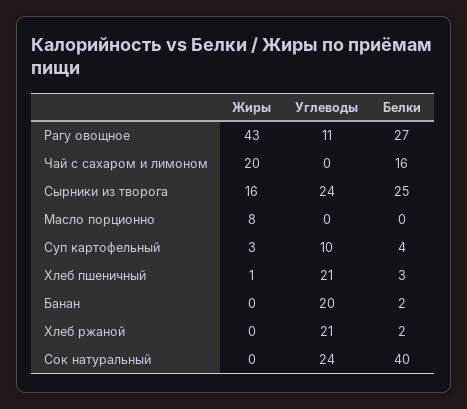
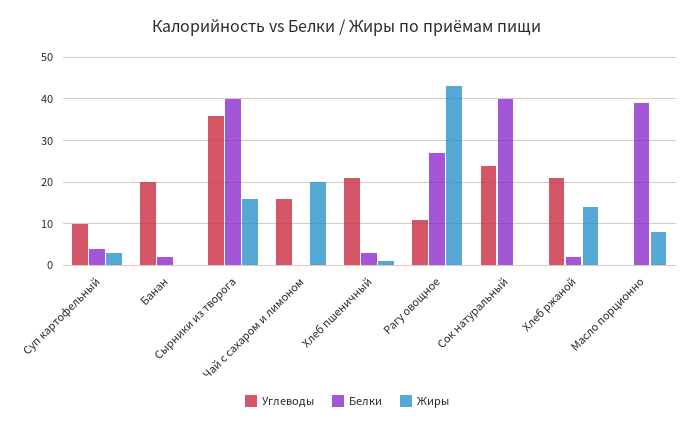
  {
    "Жиры": {
      "Рагу овощное": 43,
      "Чай с сахаром и лимоном": 20,
      "Сырники из творога": 16,
      "Масло порционно": 8,
      "Суп картофельный": 3,
      "Хлеб пшеничный": 1,
      "Банан": 0,
-     "Хлеб ржаной": 0,
+     "Хлеб ржаной": 15,
      "Сок натуральный": 0
    },
    "Углеводы": {
      "Рагу овощное": 11,
-     "Чай с сахаром и лимоном": 0,
+     "Чай с сахаром и лимоном": 15,
-     "Сырники из творога": 24,
+     "Сырники из творога": 35,
      "Масло порционно": 0,
      "Суп картофельный": 10,
      "Хлеб пшеничный": 21,
      "Банан": 20,
      "Хлеб ржаной": 21,
      "Сок натуральный": 24
    },
    "Белки": {
      "Рагу овощное": 27,
-     "Чай с сахаром и лимоном": 16,
+     "Чай с сахаром и лимоном": 0,
-     "Сырники из творога": 25,
+     "Сырники из творога": 40,
-     "Масло порционно": 0,
+     "Масло порционно": 40,
      "Суп картофельный": 4,
      "Хлеб пшеничный": 3,
      "Банан": 2,
      "Хлеб ржаной": 2,
      "Сок натуральный": 40
    }
  }

